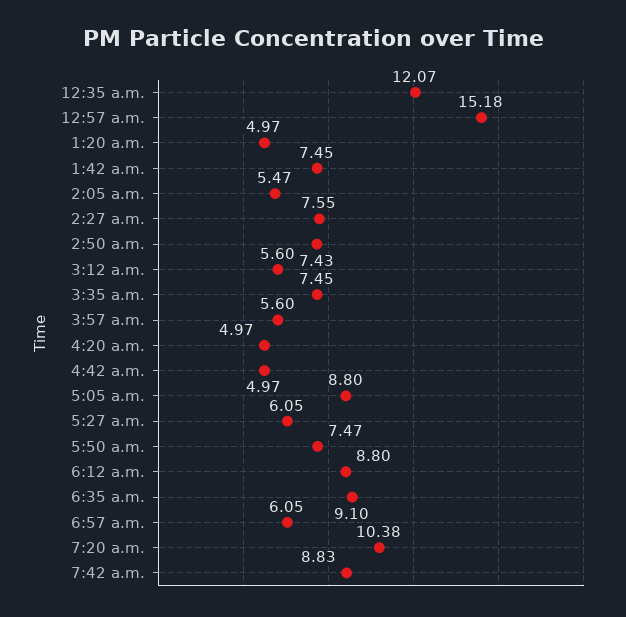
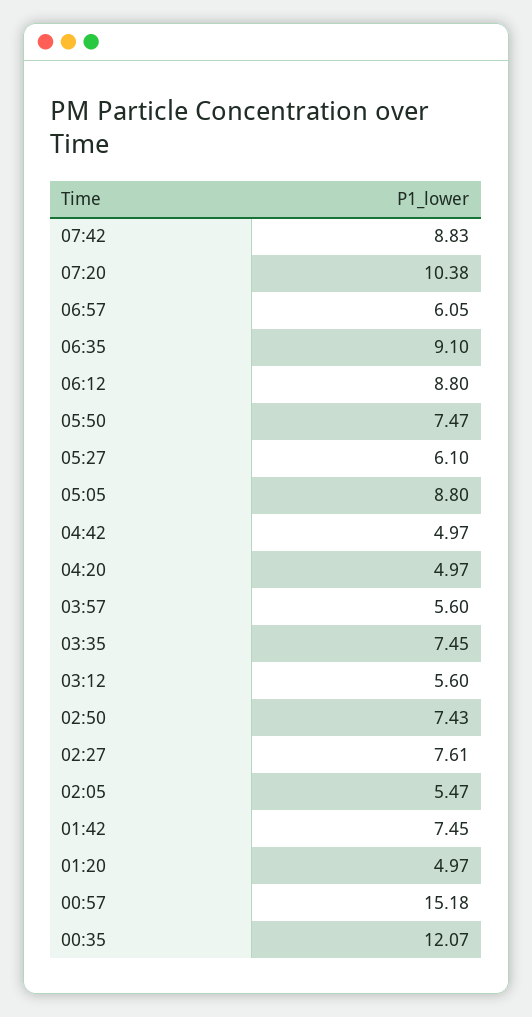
  {
    "12:35 a.m.": 12.07,
    "12:57 a.m.": 15.18,
    "1:20 a.m.": 4.97,
    "1:42 a.m.": 7.45,
    "2:05 a.m.": 5.47,
-   "2:27 a.m.": 7.55,
+   "2:27 a.m.": 7.61,
    "2:50 a.m.": 7.43,
    "3:12 a.m.": 5.6,
    "3:35 a.m.": 7.45,
    "3:57 a.m.": 5.6,
    "4:20 a.m.": 4.97,
    "4:42 a.m.": 4.97,
    "5:05 a.m.": 8.8,
-   "5:27 a.m.": 6.05,
+   "5:27 a.m.": 6.1,
    "5:50 a.m.": 7.47,
    "6:12 a.m.": 8.8,
    "6:35 a.m.": 9.1,
    "6:57 a.m.": 6.05,
    "7:20 a.m.": 10.38,
    "7:42 a.m.": 8.83
  }

